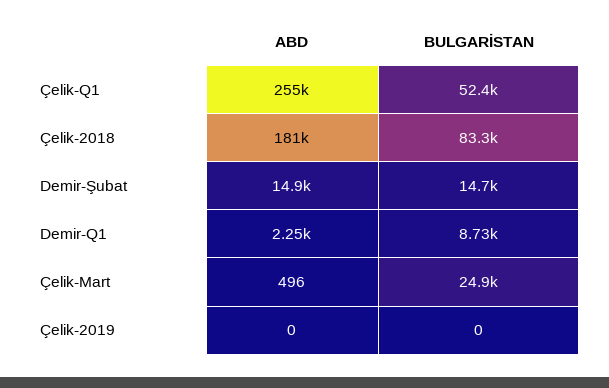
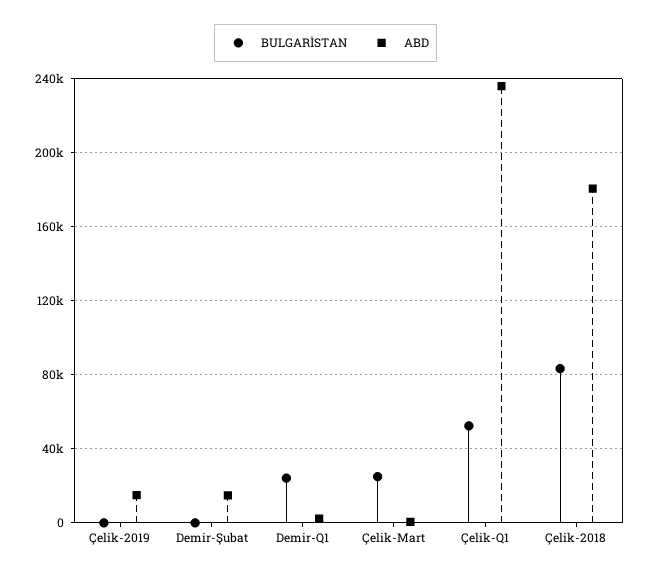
  {
    "ABD": {
-     "Çelik-Q1": 255000,
+     "Çelik-Q1": 235000,
      "Çelik-2018": 181000,
      "Demir-Şubat": 14900,
      "Demir-Q1": 2250,
      "Çelik-Mart": 496,
-     "Çelik-2019": 0
+     "Çelik-2019": 15000
    },
    "BULGARİSTAN": {
      "Çelik-Q1": 52400,
      "Çelik-2018": 83300,
-     "Demir-Şubat": 14700,
+     "Demir-Şubat": 0,
-     "Demir-Q1": 8730,
+     "Demir-Q1": 25000,
      "Çelik-Mart": 24900,
      "Çelik-2019": 0
    }
  }

